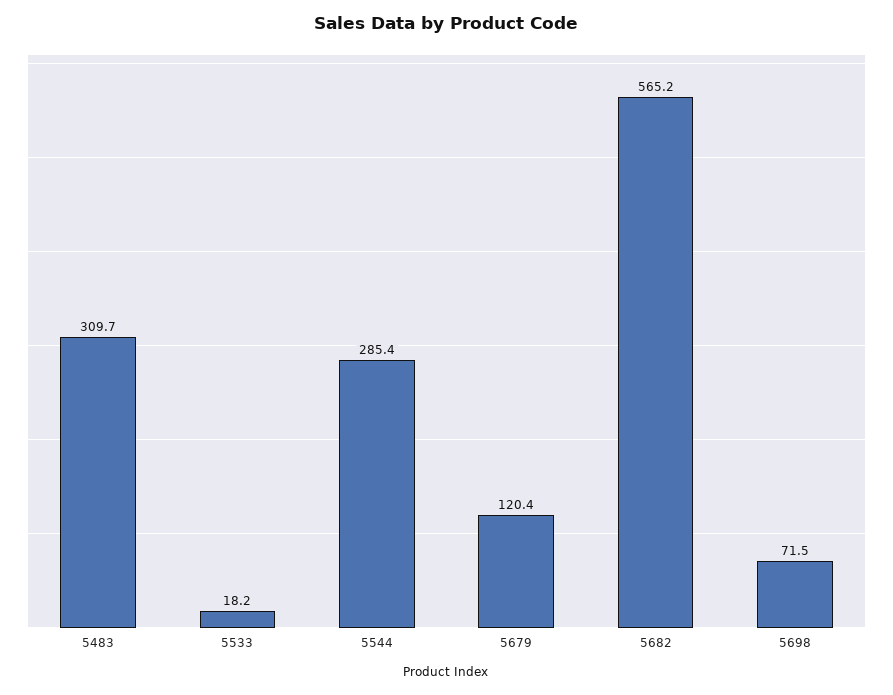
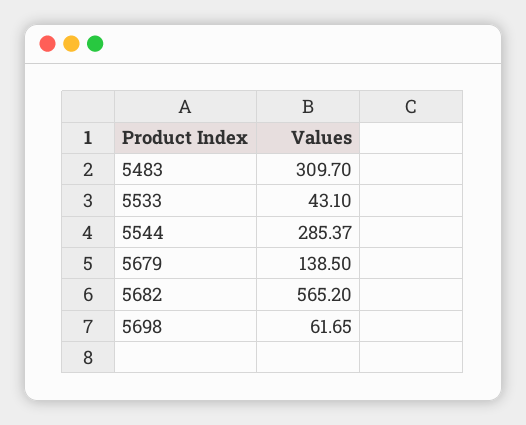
  {
    "5483": 309.7,
-   "5533": 18.2,
+   "5533": 43.1,
    "5544": 285.37,
-   "5679": 120.4,
+   "5679": 138.5,
    "5682": 565.2,
-   "5698": 71.5
+   "5698": 61.65
  }

